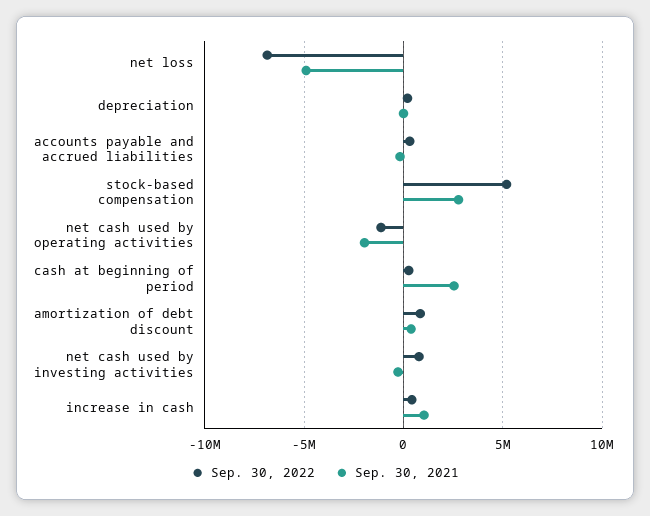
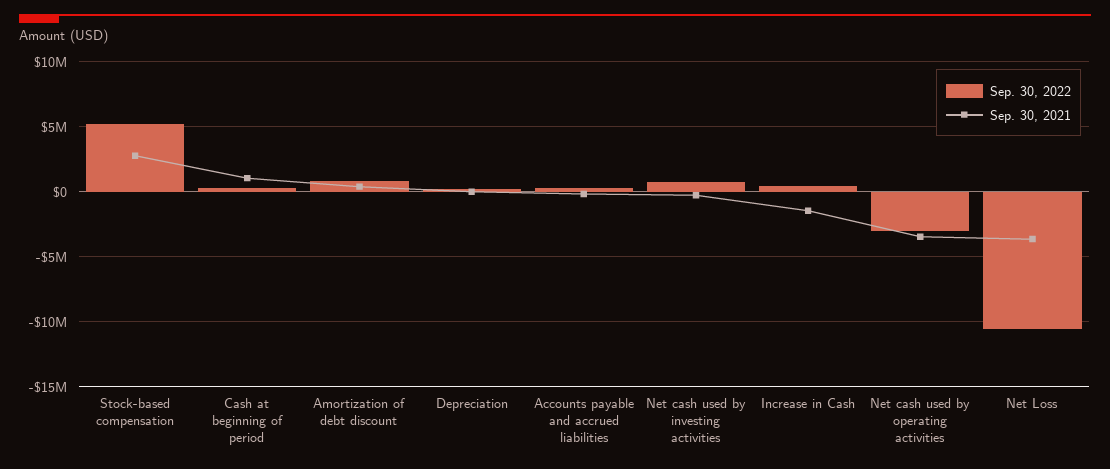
  {
    "Sep. 30, 2022": {
-     "net loss": -7000000,
+     "net loss": -10500000,
      "depreciation": 0,
      "accounts payable and accrued liabilities": 500000,
      "stock-based compensation": 5000000,
-     "net cash used by operating activities": -1000000,
+     "net cash used by operating activities": -3000000,
      "cash at beginning of period": 500000,
      "amortization of debt discount": 1000000,
      "net cash used by investing activities": 1000000,
      "increase in cash": 500000
    },
    "Sep. 30, 2021": {
-     "net loss": -5000000,
+     "net loss": -3500000,
      "depreciation": 0,
      "accounts payable and accrued liabilities": 0,
      "stock-based compensation": 3000000,
-     "net cash used by operating activities": -2000000,
+     "net cash used by operating activities": -3500000,
-     "cash at beginning of period": 2500000,
+     "cash at beginning of period": 1000000,
      "amortization of debt discount": 500000,
      "net cash used by investing activities": -500000,
-     "increase in cash": 1000000
+     "increase in cash": -1500000
    }
  }

